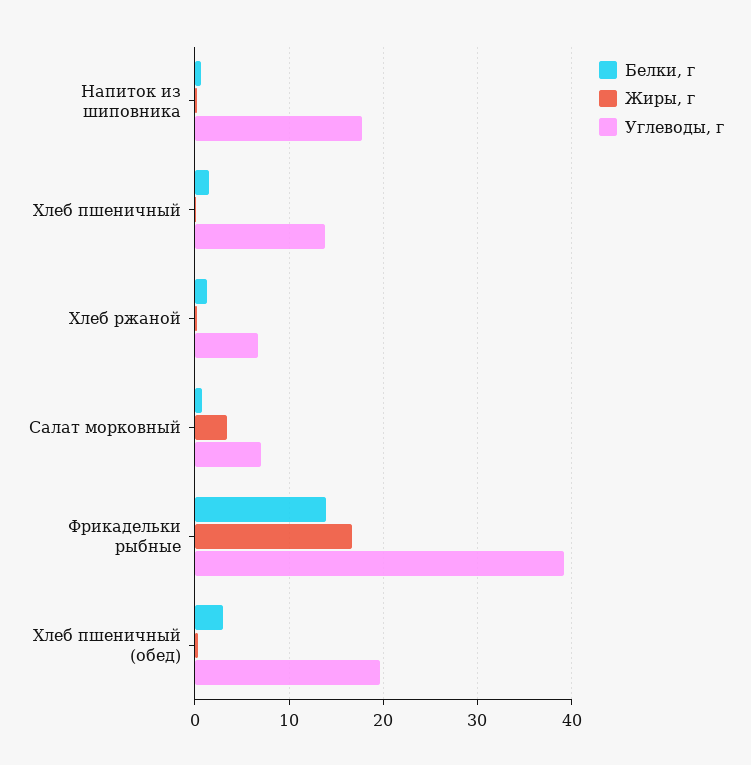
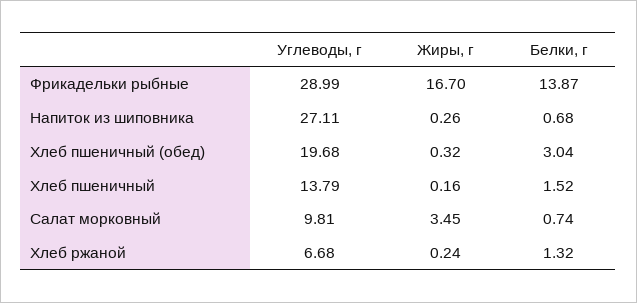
  {
    "Белки, г": {
      "Напиток из шиповника": 0.68,
      "Хлеб пшеничный": 1.52,
      "Хлеб ржаной": 1.32,
      "Салат морковный": 0.74,
      "Фрикадельки рыбные": 13.87,
      "Хлеб пшеничный (обед)": 3.04
    },
    "Жиры, г": {
      "Напиток из шиповника": 0.26,
      "Хлеб пшеничный": 0.16,
      "Хлеб ржаной": 0.24,
      "Салат морковный": 3.45,
      "Фрикадельки рыбные": 16.7,
      "Хлеб пшеничный (обед)": 0.32
    },
    "Углеводы, г": {
-     "Напиток из шиповника": 18,
+     "Напиток из шиповника": 27.11,
      "Хлеб пшеничный": 13.79,
      "Хлеб ржаной": 6.68,
-     "Салат морковный": 7,
+     "Салат морковный": 9.81,
-     "Фрикадельки рыбные": 39,
+     "Фрикадельки рыбные": 28.99,
      "Хлеб пшеничный (обед)": 19.68
    }
  }

